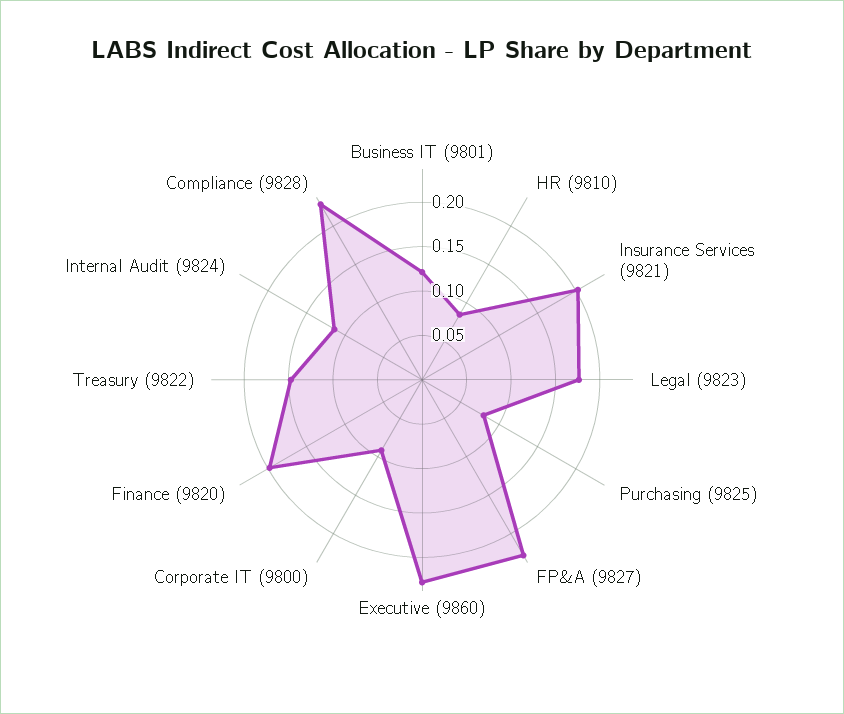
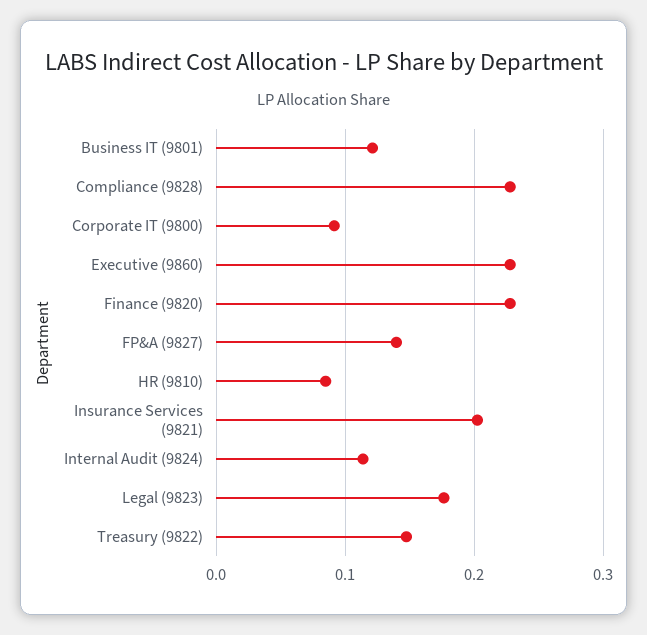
  {
    "Business IT (9801)": 0.12,
    "HR (9810)": 0.08,
    "Insurance Services (9821)": 0.2,
    "Legal (9823)": 0.18,
-   "Purchasing (9825)": 0.08,
-   "FP&A (9827)": 0.23,
+   "FP&A (9827)": 0.14,
    "Executive (9860)": 0.23,
    "Corporate IT (9800)": 0.09,
-   "Finance (9820)": 0.2,
+   "Finance (9820)": 0.23,
    "Treasury (9822)": 0.15,
    "Internal Audit (9824)": 0.11,
    "Compliance (9828)": 0.23
  }

